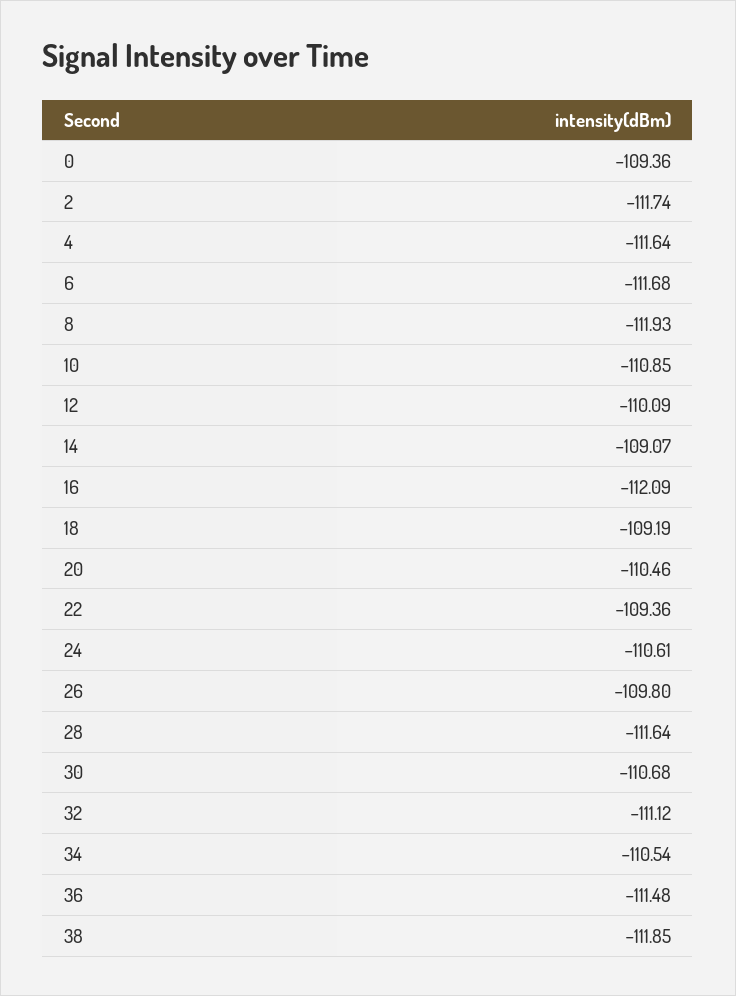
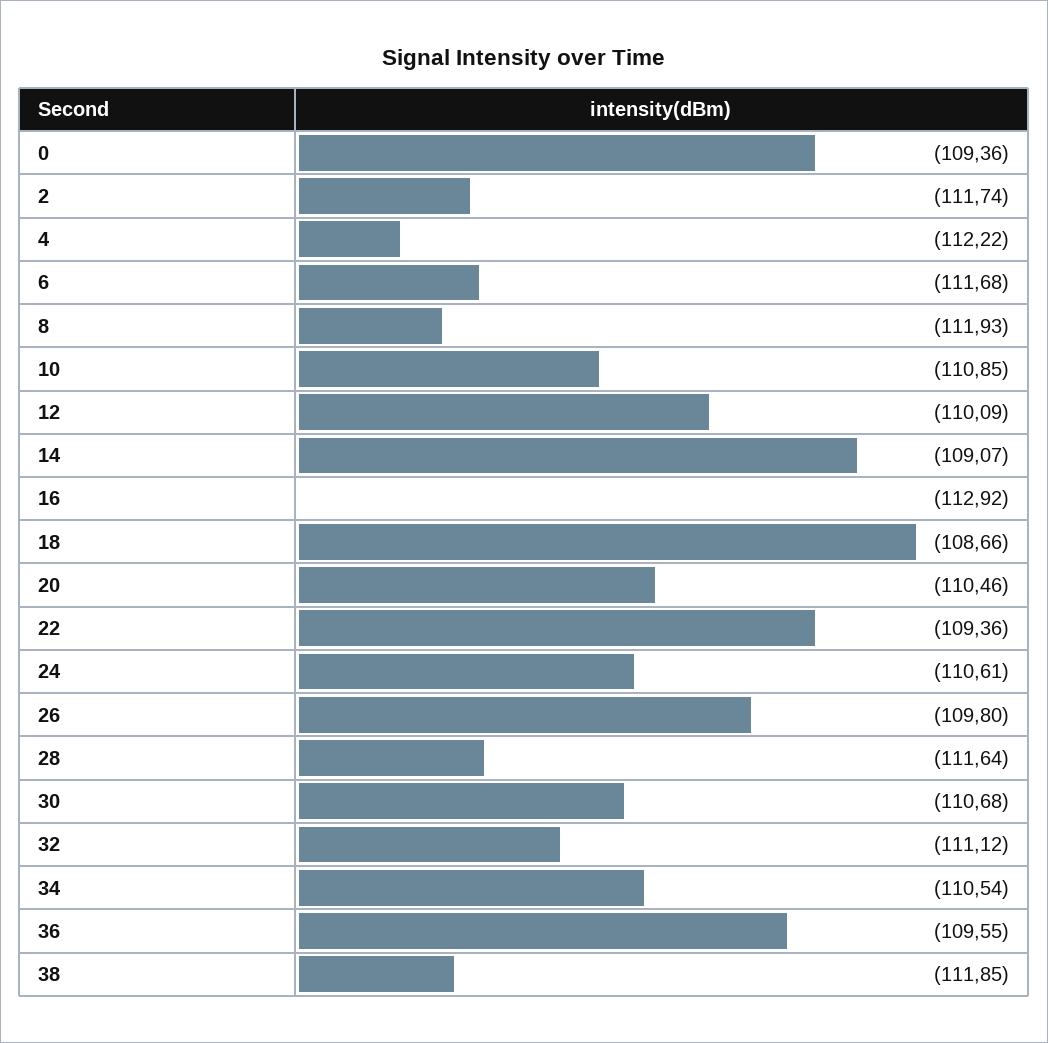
  {
    "0": -109.36,
    "2": -111.74,
-   "4": -111.64,
+   "4": -112.22,
    "6": -111.68,
    "8": -111.93,
    "10": -110.85,
    "12": -110.09,
    "14": -109.07,
-   "16": -112.09,
+   "16": -112.92,
-   "18": -109.19,
+   "18": -108.66,
    "20": -110.46,
    "22": -109.36,
    "24": -110.61,
    "26": -109.8,
    "28": -111.64,
    "30": -110.68,
    "32": -111.12,
    "34": -110.54,
-   "36": -111.48,
+   "36": -109.55,
    "38": -111.85
  }

